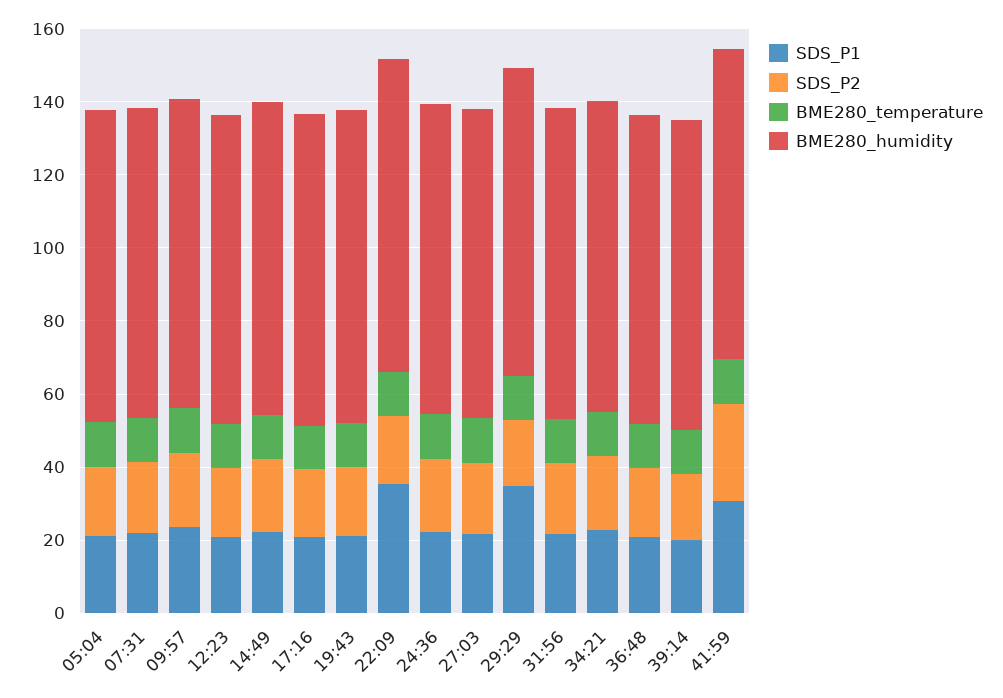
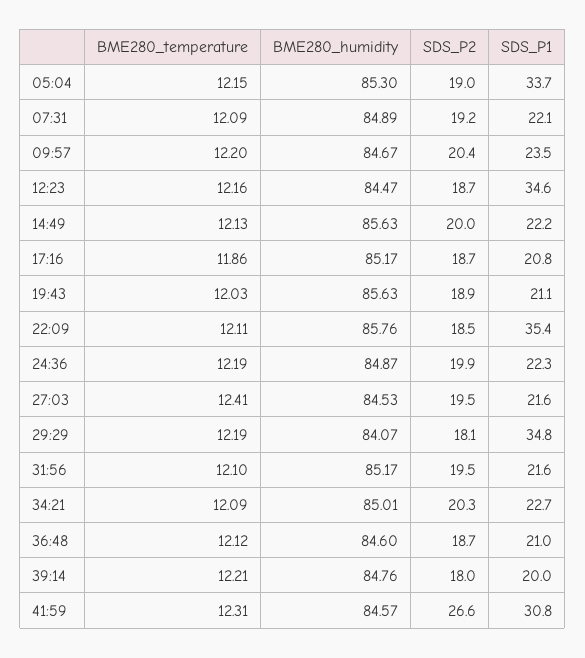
  {
    "SDS_P1": {
-     "05:04": 20,
+     "05:04": 33.7,
      "07:31": 22.1,
      "09:57": 23.5,
-     "12:23": 20,
+     "12:23": 34.6,
      "14:49": 22.2,
      "17:16": 20.8,
      "19:43": 21.1,
      "22:09": 35.4,
      "24:36": 22.3,
      "27:03": 21.6,
      "29:29": 34.8,
      "31:56": 21.6,
      "34:21": 22.7,
      "36:48": 21,
      "39:14": 20,
      "41:59": 30.8
    },
    "SDS_P2": {
      "05:04": 19,
      "07:31": 19.2,
      "09:57": 20.4,
      "12:23": 18.7,
      "14:49": 20,
      "17:16": 18.7,
      "19:43": 18.9,
      "22:09": 18.5,
      "24:36": 19.9,
      "27:03": 19.5,
      "29:29": 18.1,
      "31:56": 19.5,
      "34:21": 20.3,
      "36:48": 18.7,
      "39:14": 18,
      "41:59": 26.6
    },
    "BME280_temperature": {
      "05:04": 12.15,
      "07:31": 12.09,
      "09:57": 12.2,
      "12:23": 12.16,
      "14:49": 12.13,
      "17:16": 11.86,
      "19:43": 12.03,
      "22:09": 12.11,
      "24:36": 12.19,
      "27:03": 12.41,
      "29:29": 12.19,
      "31:56": 12.1,
      "34:21": 12.09,
      "36:48": 12.12,
      "39:14": 12.21,
      "41:59": 12.31
    },
    "BME280_humidity": {
      "05:04": 85.3,
      "07:31": 84.89,
      "09:57": 84.67,
      "12:23": 84.47,
      "14:49": 85.63,
      "17:16": 85.17,
      "19:43": 85.63,
      "22:09": 85.76,
      "24:36": 84.87,
      "27:03": 84.53,
      "29:29": 84.07,
      "31:56": 85.17,
      "34:21": 85.01,
      "36:48": 84.6,
      "39:14": 84.76,
      "41:59": 84.57
    }
  }

